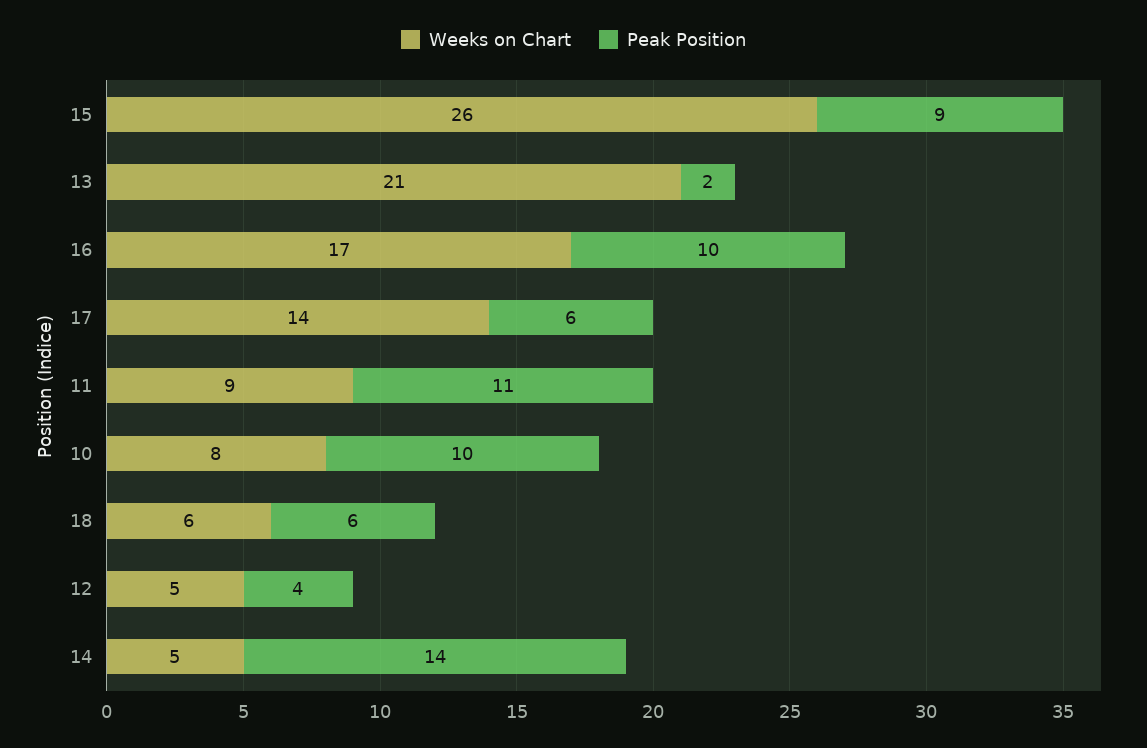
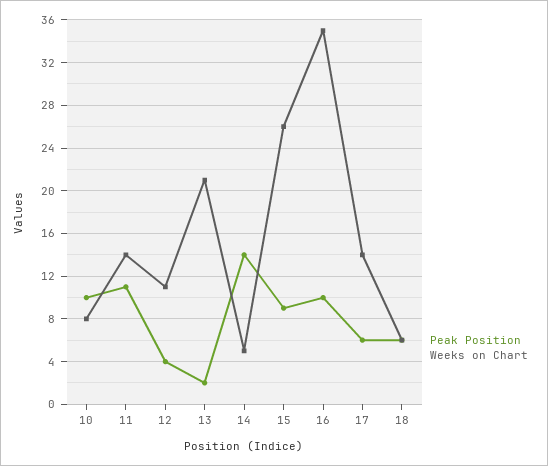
  {
    "Weeks on Chart": {
      "15": 26,
      "13": 21,
-     "16": 17,
+     "16": 35,
      "17": 14,
-     "11": 9,
+     "11": 14,
      "10": 8,
      "18": 6,
-     "12": 5,
+     "12": 11,
      "14": 5
    },
    "Peak Position": {
      "15": 9,
      "13": 2,
      "16": 10,
      "17": 6,
      "11": 11,
      "10": 10,
      "18": 6,
      "12": 4,
      "14": 14
    }
  }

